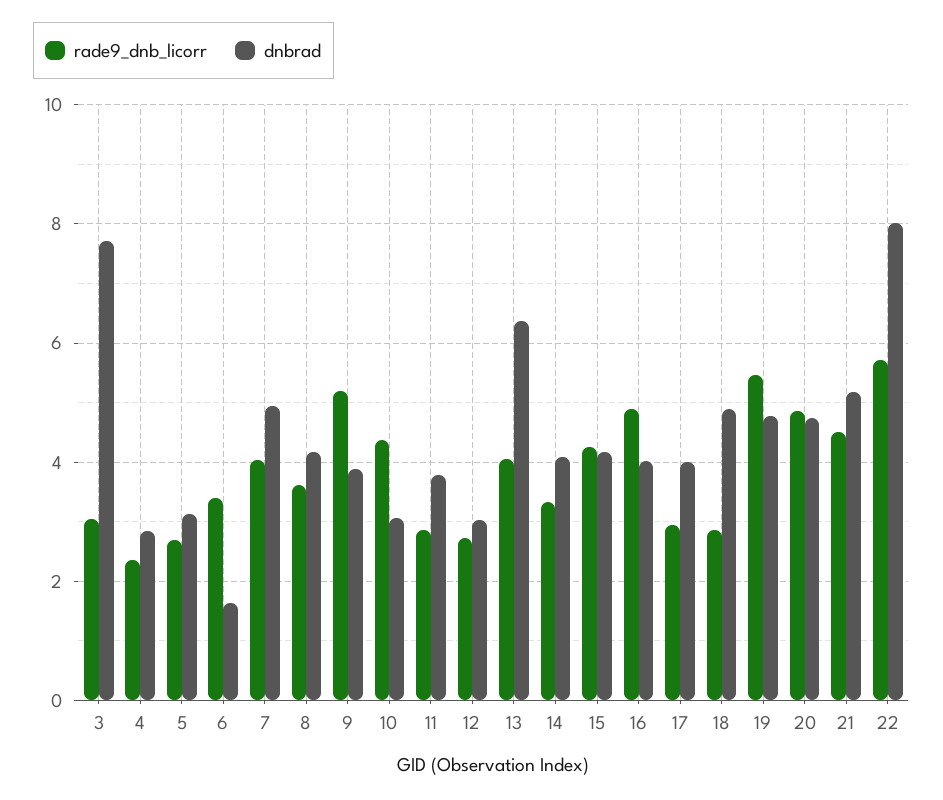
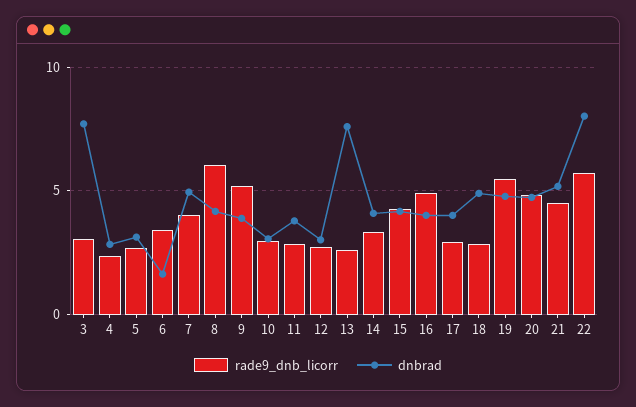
  {
    "rade9_dnb_licorr": {
      "3": 3,
      "4": 2.4,
      "5": 2.6,
      "6": 3.4,
      "7": 4,
-     "8": 3.6,
+     "8": 6,
      "9": 5.2,
-     "10": 4.4,
+     "10": 3,
      "11": 2.8,
      "12": 2.8,
-     "13": 4,
+     "13": 2.5,
      "14": 3.4,
      "15": 4.2,
      "16": 4.8,
      "17": 3,
      "18": 2.8,
      "19": 5.4,
      "20": 4.8,
      "21": 4.6,
      "22": 5.8
    },
    "dnbrad": {
      "3": 7.8,
      "4": 2.8,
      "5": 3.2,
      "6": 1.6,
      "7": 5,
      "8": 4.2,
      "9": 3.8,
      "10": 3,
      "11": 3.8,
      "12": 3,
-     "13": 6.4,
+     "13": 7.5,
      "14": 4,
      "15": 4.2,
      "16": 4,
      "17": 4,
      "18": 4.8,
      "19": 4.8,
      "20": 4.8,
      "21": 5.2,
      "22": 8
    }
  }

